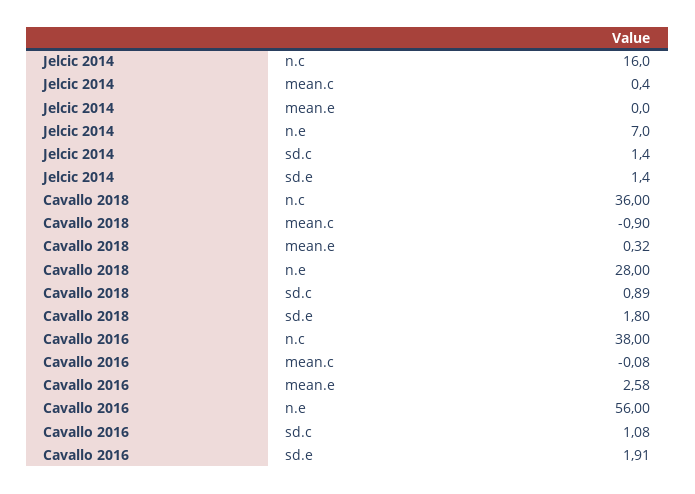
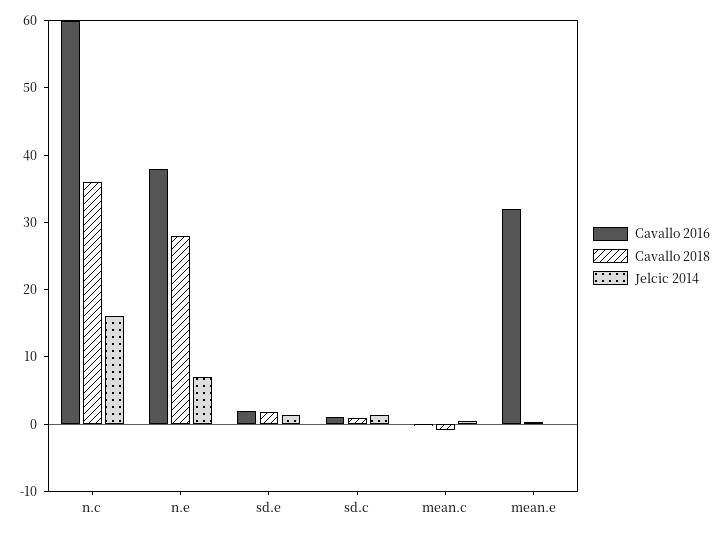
  {
    "Jelcic 2014": {
      "n.c": 16,
      "mean.c": 0.4,
      "mean.e": 0,
      "n.e": 7,
      "sd.c": 1.4,
      "sd.e": 1.4
    },
    "Cavallo 2018": {
      "n.c": 36,
      "mean.c": -0.9,
      "mean.e": 0.32,
      "n.e": 28,
      "sd.c": 0.89,
      "sd.e": 1.8
    },
    "Cavallo 2016": {
-     "n.c": 38,
+     "n.c": 60,
      "mean.c": -0.08,
-     "mean.e": 2.58,
+     "mean.e": 32,
-     "n.e": 56,
+     "n.e": 38,
      "sd.c": 1.08,
      "sd.e": 1.91
    }
  }

